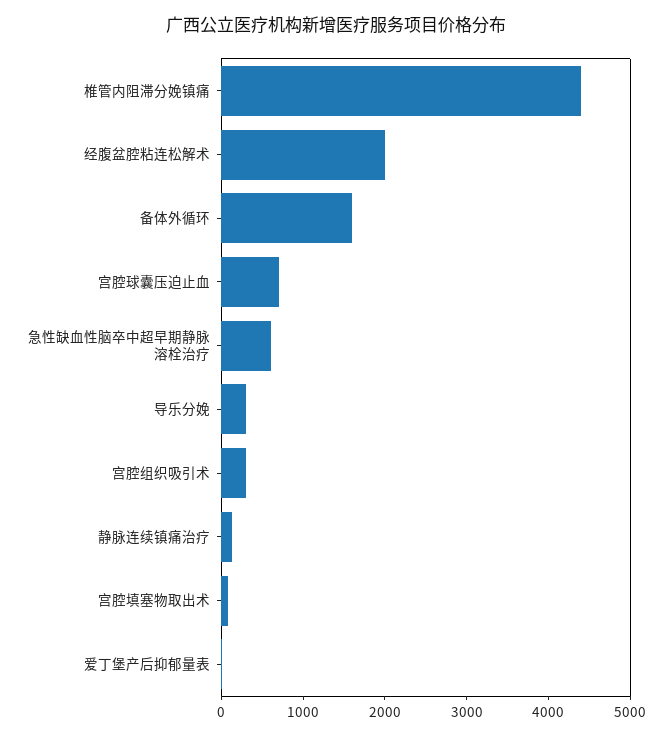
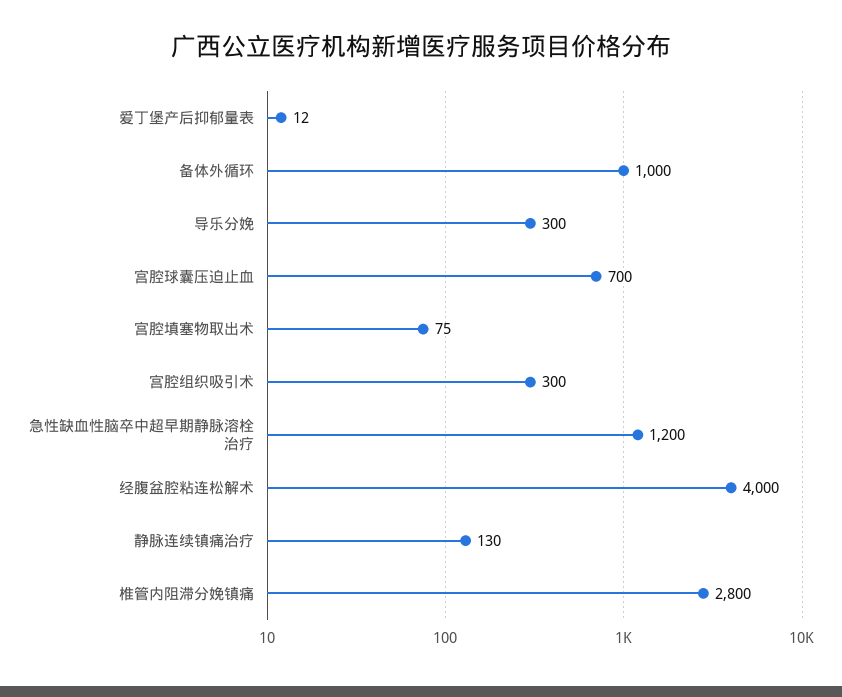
  {
-   "椎管内阻滞分娩镇痛": 4400,
+   "椎管内阻滞分娩镇痛": 2800,
-   "经腹盆腔粘连松解术": 2000,
+   "经腹盆腔粘连松解术": 4000,
-   "备体外循环": 1600,
+   "备体外循环": 1000,
    "宫腔球囊压迫止血": 700,
-   "急性缺血性脑卒中超早期静脉溶栓治疗": 600,
+   "急性缺血性脑卒中超早期静脉溶栓治疗": 1200,
    "导乐分娩": 300,
    "宫腔组织吸引术": 300,
    "静脉连续镇痛治疗": 130,
    "宫腔填塞物取出术": 75,
    "爱丁堡产后抑郁量表": 12
  }

